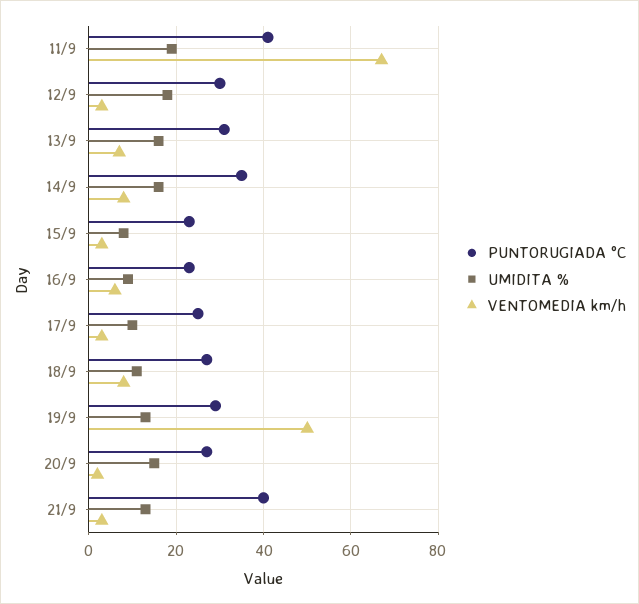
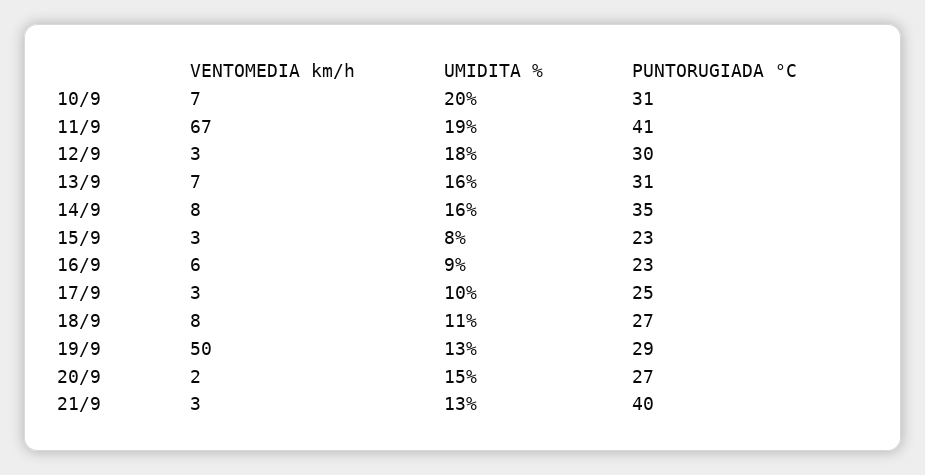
  {
    "PUNTORUGIADA °C": {
      "11/9": 41,
      "12/9": 30,
      "13/9": 31,
      "14/9": 35,
      "15/9": 23,
      "16/9": 23,
      "17/9": 25,
      "18/9": 27,
      "19/9": 29,
      "20/9": 27,
-     "21/9": 40
+     "21/9": 40,
+     "10/9": 31
    },
    "UMIDITA %": {
      "11/9": 19,
      "12/9": 18,
      "13/9": 16,
      "14/9": 16,
      "15/9": 8,
      "16/9": 9,
      "17/9": 10,
      "18/9": 11,
      "19/9": 13,
      "20/9": 15,
-     "21/9": 13
+     "21/9": 13,
+     "10/9": 20
    },
    "VENTOMEDIA km/h": {
      "11/9": 67,
      "12/9": 3,
      "13/9": 7,
      "14/9": 8,
      "15/9": 3,
      "16/9": 6,
      "17/9": 3,
      "18/9": 8,
      "19/9": 50,
      "20/9": 2,
-     "21/9": 3
+     "21/9": 3,
+     "10/9": 7
    }
  }

